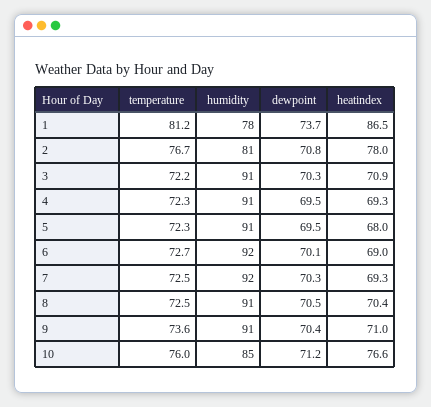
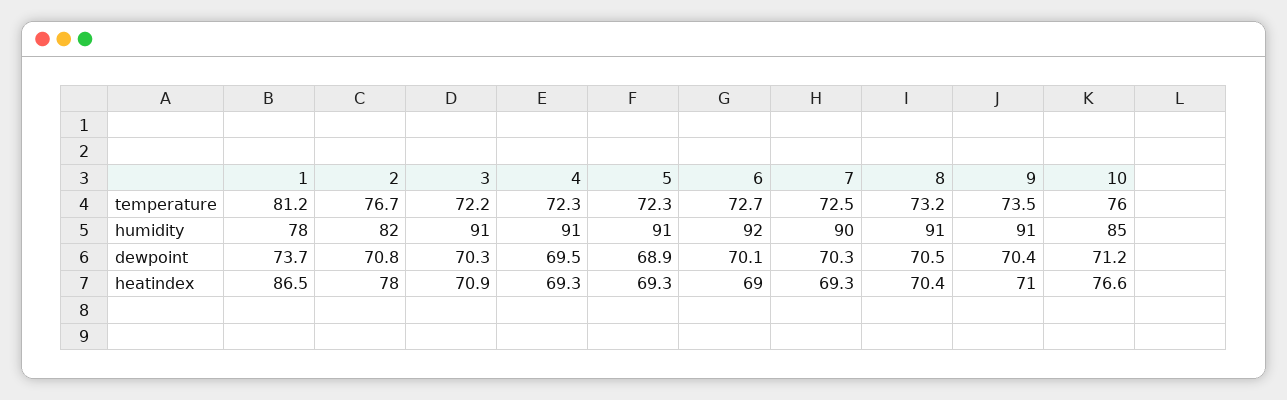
  {
    "temperature": {
      "1": 81.2,
      "2": 76.7,
      "3": 72.2,
      "4": 72.3,
      "5": 72.3,
      "6": 72.7,
      "7": 72.5,
-     "8": 72.5,
+     "8": 73.2,
-     "9": 73.6,
+     "9": 73.5,
      "10": 76
    },
    "humidity": {
      "1": 78,
-     "2": 81,
+     "2": 82,
      "3": 91,
      "4": 91,
      "5": 91,
      "6": 92,
-     "7": 92,
+     "7": 90,
      "8": 91,
      "9": 91,
      "10": 85
    },
    "dewpoint": {
      "1": 73.7,
      "2": 70.8,
      "3": 70.3,
      "4": 69.5,
-     "5": 69.5,
+     "5": 68.9,
      "6": 70.1,
      "7": 70.3,
      "8": 70.5,
      "9": 70.4,
      "10": 71.2
    },
    "heatindex": {
      "1": 86.5,
      "2": 78,
      "3": 70.9,
      "4": 69.3,
-     "5": 68,
+     "5": 69.3,
      "6": 69,
      "7": 69.3,
      "8": 70.4,
      "9": 71,
      "10": 76.6
    }
  }

